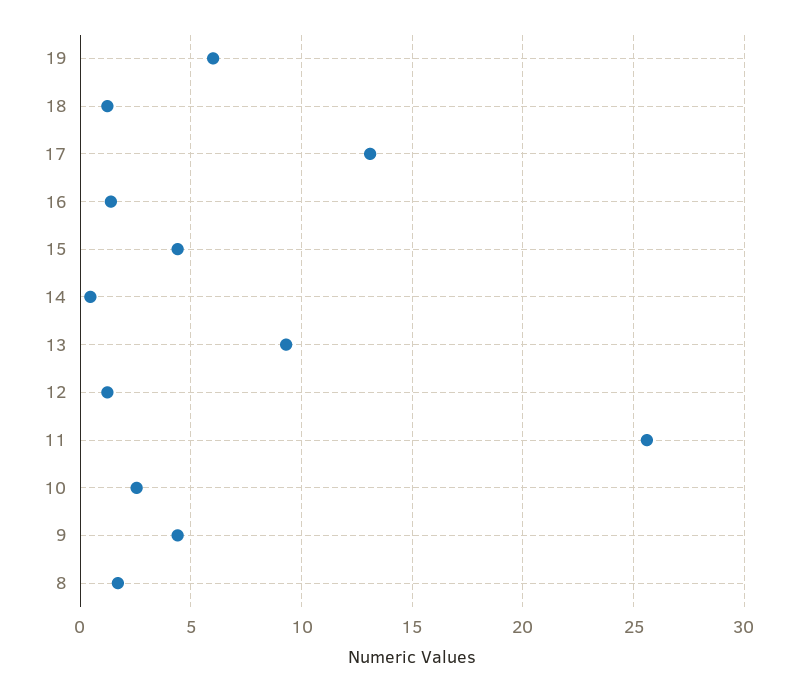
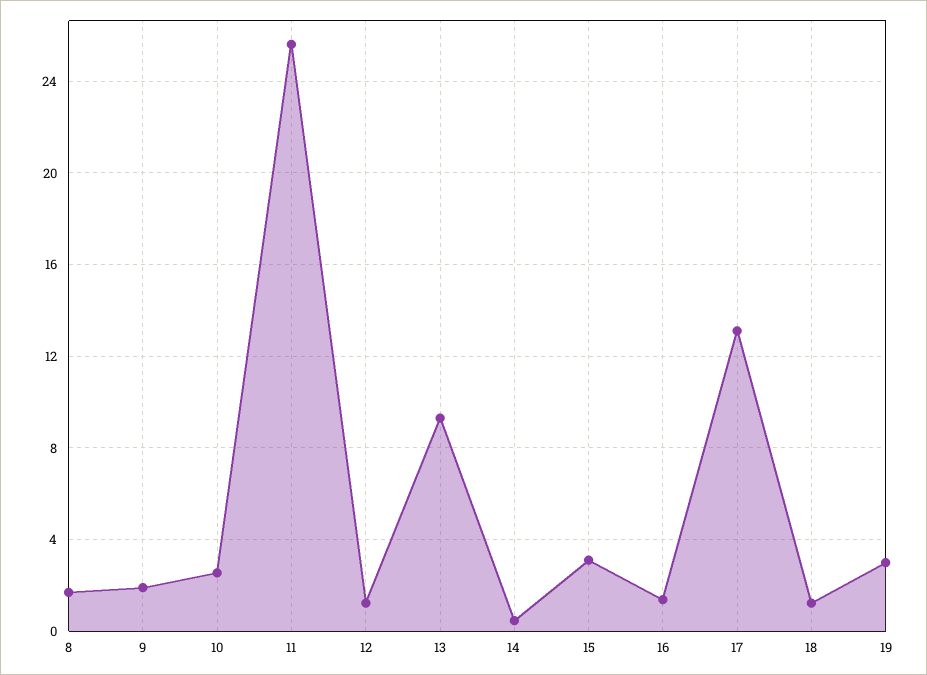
  {
-   "19": 6,
+   "19": 3,
    "18": 1,
    "17": 13,
    "16": 1.5,
-   "15": 4.5,
+   "15": 3,
    "14": 0.5,
    "13": 9.5,
    "12": 1,
    "11": 25.5,
    "10": 2.5,
-   "9": 4.5,
+   "9": 2,
    "8": 1.5
  }

